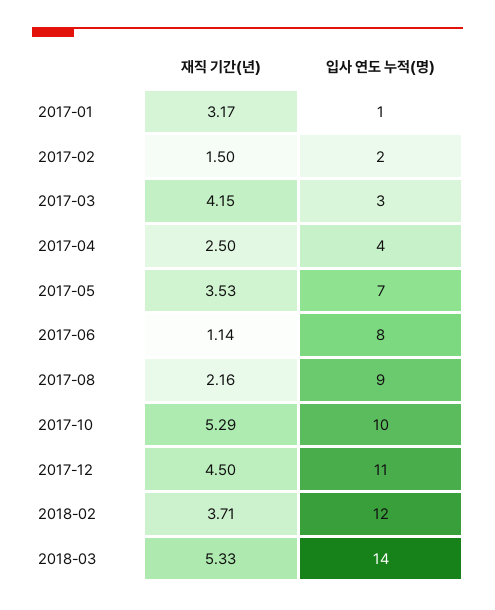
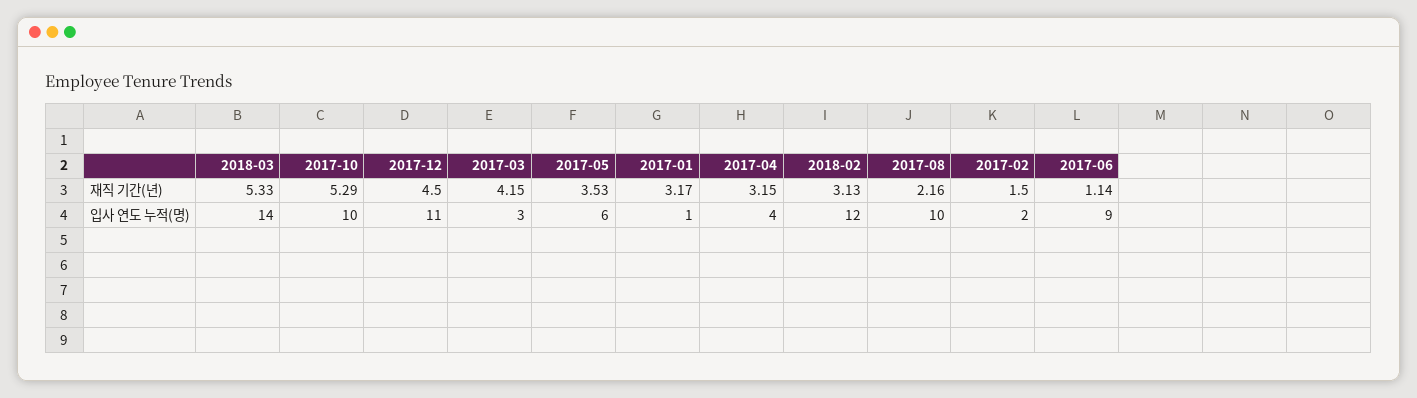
  {
    "재직 기간(년)": {
      "2017-01": 3.17,
      "2017-02": 1.5,
      "2017-03": 4.15,
-     "2017-04": 2.5,
+     "2017-04": 3.15,
      "2017-05": 3.53,
      "2017-06": 1.14,
      "2017-08": 2.16,
      "2017-10": 5.29,
      "2017-12": 4.5,
-     "2018-02": 3.71,
+     "2018-02": 3.13,
      "2018-03": 5.33
    },
    "입사 연도 누적(명)": {
      "2017-01": 1,
      "2017-02": 2,
      "2017-03": 3,
      "2017-04": 4,
-     "2017-05": 7,
+     "2017-05": 6,
-     "2017-06": 8,
+     "2017-06": 9,
-     "2017-08": 9,
+     "2017-08": 10,
      "2017-10": 10,
      "2017-12": 11,
      "2018-02": 12,
      "2018-03": 14
    }
  }

